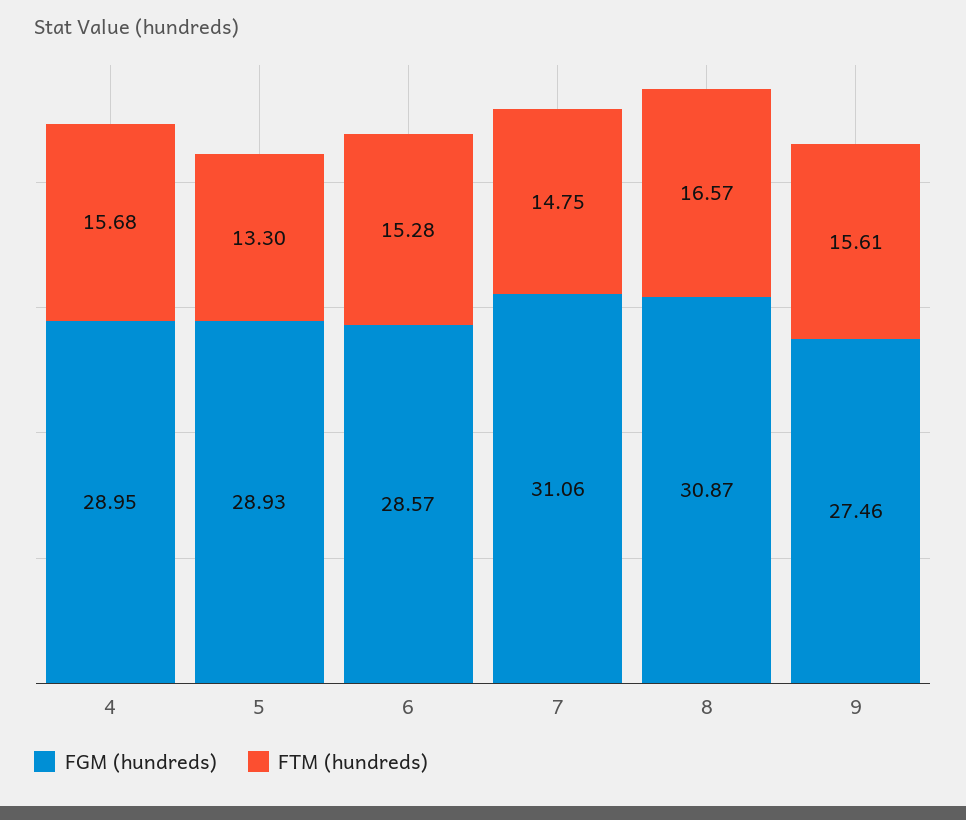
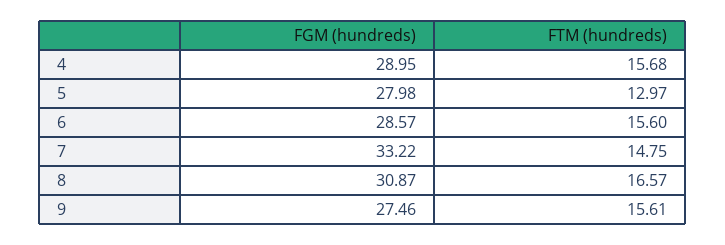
  {
    "FGM (hundreds)": {
      "4": 28.95,
-     "5": 28.93,
+     "5": 27.98,
      "6": 28.57,
-     "7": 31.06,
+     "7": 33.22,
      "8": 30.87,
      "9": 27.46
    },
    "FTM (hundreds)": {
      "4": 15.68,
-     "5": 13.3,
+     "5": 12.97,
-     "6": 15.28,
+     "6": 15.6,
      "7": 14.75,
      "8": 16.57,
      "9": 15.61
    }
  }

